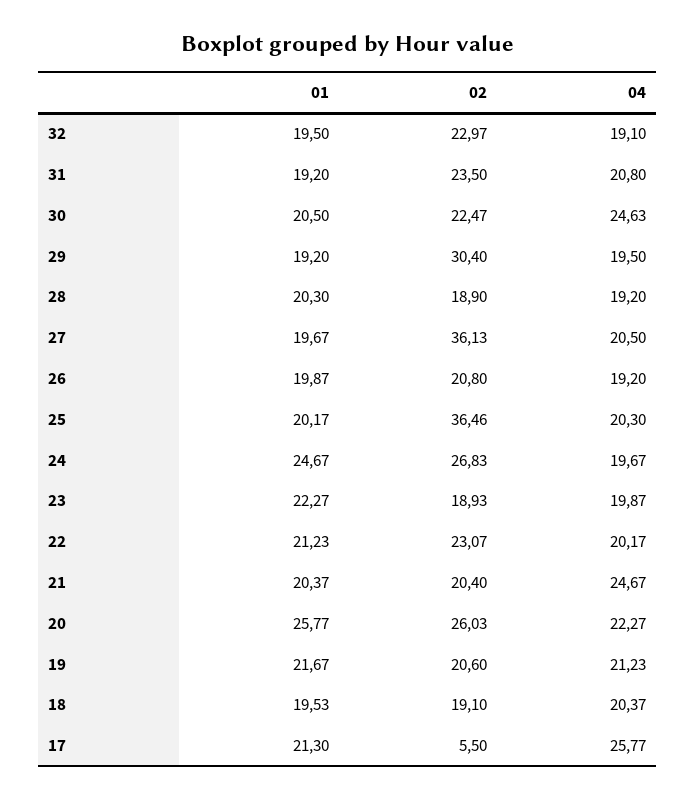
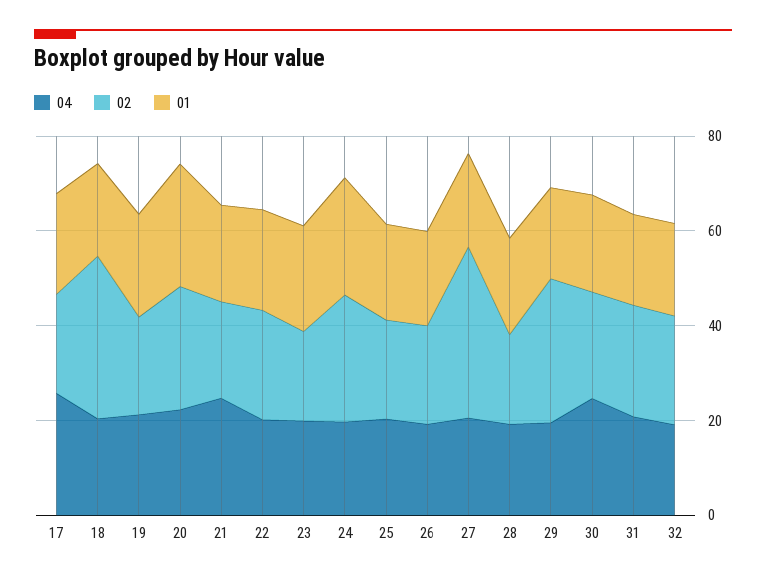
  {
    "01": {
      "32": 19.5,
      "31": 19.2,
      "30": 20.5,
      "29": 19.2,
      "28": 20.3,
      "27": 19.67,
      "26": 19.87,
      "25": 20.17,
      "24": 24.67,
      "23": 22.27,
      "22": 21.23,
      "21": 20.37,
      "20": 25.77,
      "19": 21.67,
      "18": 19.53,
      "17": 21.3
    },
    "02": {
      "32": 22.97,
      "31": 23.5,
      "30": 22.47,
      "29": 30.4,
      "28": 18.9,
      "27": 36.13,
      "26": 20.8,
-     "25": 36.46,
+     "25": 20,
      "24": 26.83,
      "23": 18.93,
      "22": 23.07,
      "21": 20.4,
      "20": 26.03,
      "19": 20.6,
-     "18": 19.1,
+     "18": 35,
-     "17": 5.5
+     "17": 20
    },
    "04": {
      "32": 19.1,
      "31": 20.8,
      "30": 24.63,
      "29": 19.5,
      "28": 19.2,
      "27": 20.5,
      "26": 19.2,
      "25": 20.3,
      "24": 19.67,
      "23": 19.87,
      "22": 20.17,
      "21": 24.67,
      "20": 22.27,
      "19": 21.23,
      "18": 20.37,
      "17": 25.77
    }
  }

